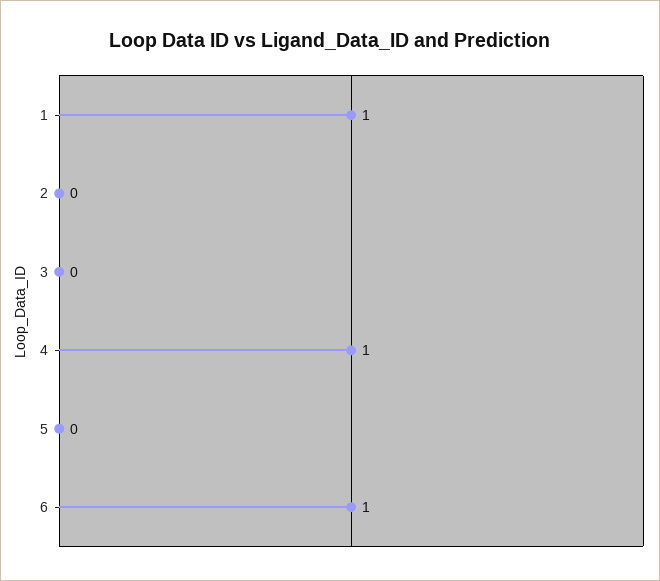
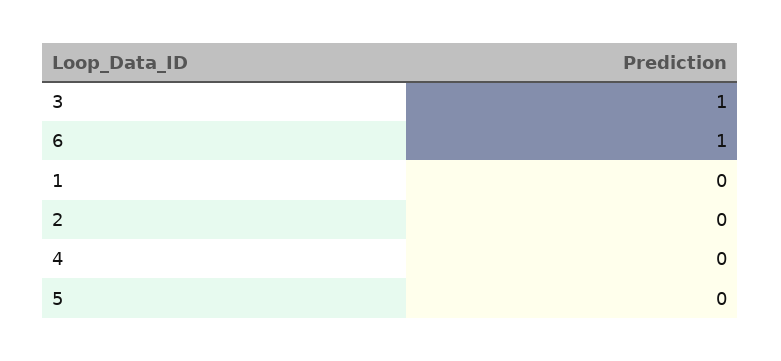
  {
-   "1": 1,
+   "1": 0,
    "2": 0,
-   "3": 0,
+   "3": 1,
-   "4": 1,
+   "4": 0,
    "5": 0,
    "6": 1
  }

